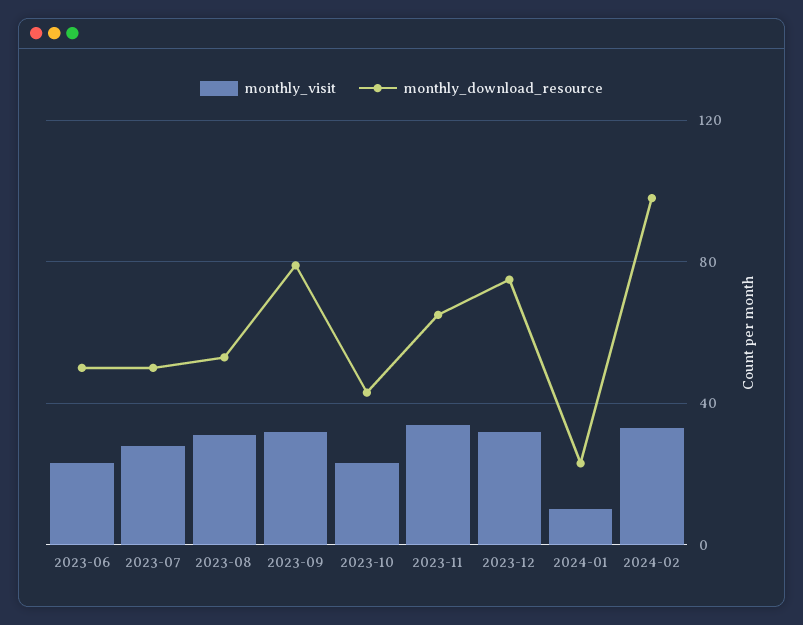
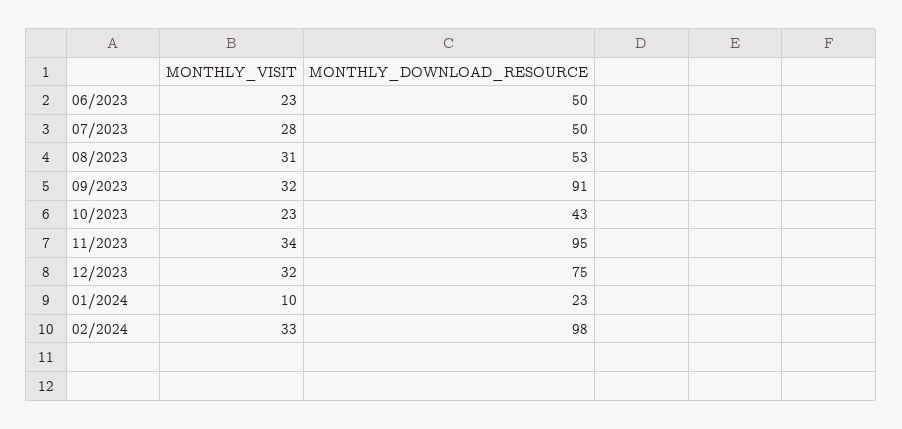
  {
    "monthly_visit": {
      "2023-06": 23,
      "2023-07": 28,
      "2023-08": 31,
      "2023-09": 32,
      "2023-10": 23,
      "2023-11": 34,
      "2023-12": 32,
      "2024-01": 10,
      "2024-02": 33
    },
    "monthly_download_resource": {
      "2023-06": 50,
      "2023-07": 50,
      "2023-08": 53,
-     "2023-09": 80,
+     "2023-09": 91,
      "2023-10": 43,
-     "2023-11": 65,
+     "2023-11": 95,
      "2023-12": 75,
      "2024-01": 23,
      "2024-02": 98
    }
  }

